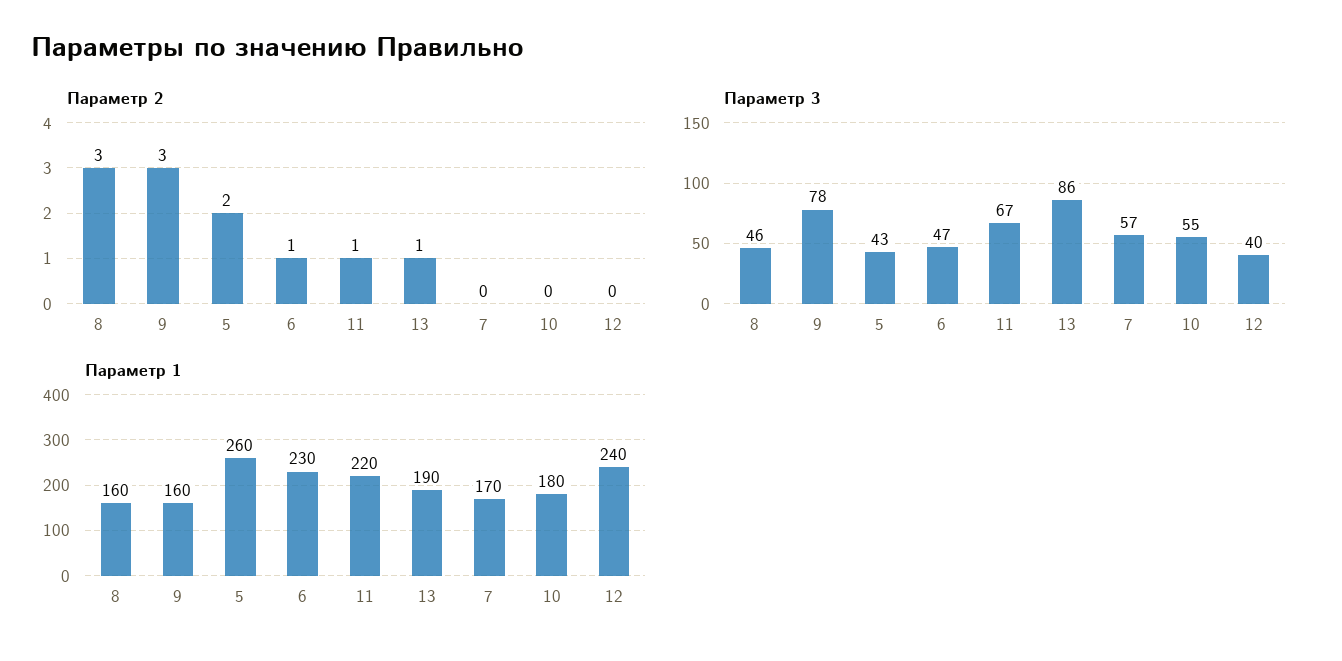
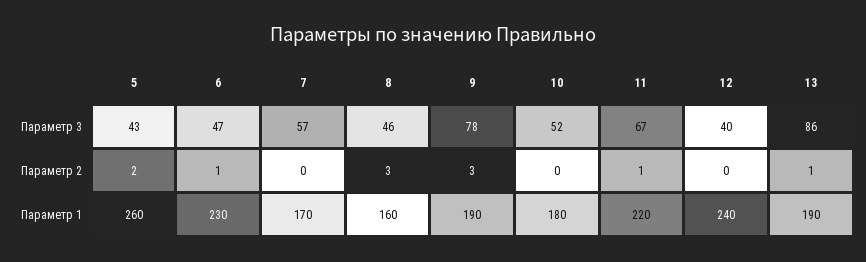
  {
    "Параметр 2": {
      "8": 3,
      "9": 3,
      "5": 2,
      "6": 1,
      "11": 1,
      "13": 1,
      "7": 0,
      "10": 0,
      "12": 0
    },
    "Параметр 3": {
      "8": 46,
      "9": 78,
      "5": 43,
      "6": 47,
      "11": 67,
      "13": 86,
      "7": 57,
-     "10": 55,
+     "10": 52,
      "12": 40
    },
    "Параметр 1": {
      "8": 160,
-     "9": 160,
+     "9": 190,
      "5": 260,
      "6": 230,
      "11": 220,
      "13": 190,
      "7": 170,
      "10": 180,
      "12": 240
    }
  }

